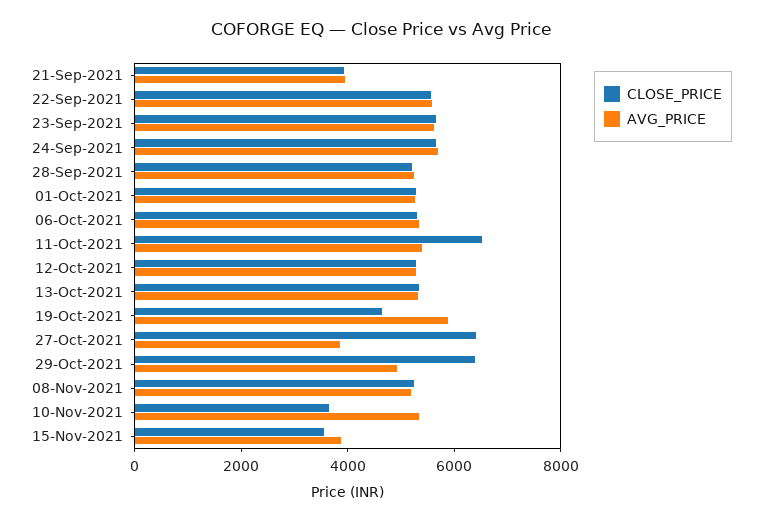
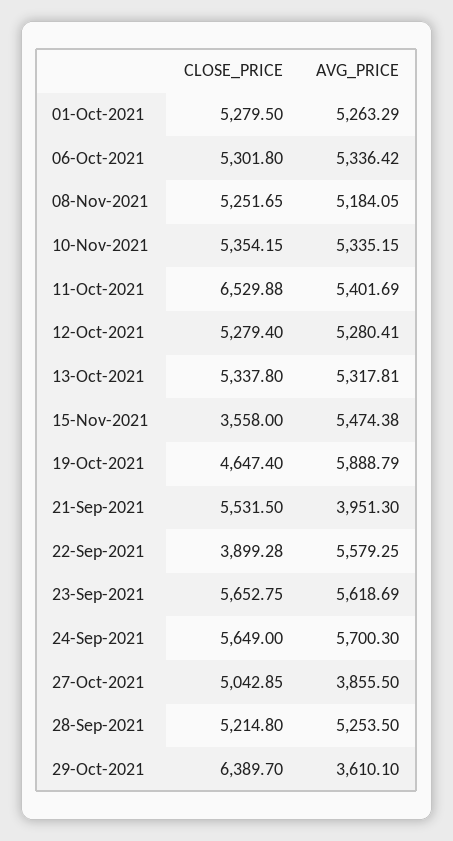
  {
    "CLOSE_PRICE": {
-     "21-Sep-2021": 4000,
+     "21-Sep-2021": 5531.5,
-     "22-Sep-2021": 5500,
+     "22-Sep-2021": 3899.28,
      "23-Sep-2021": 5652.75,
      "24-Sep-2021": 5649,
      "28-Sep-2021": 5214.8,
      "01-Oct-2021": 5279.5,
      "06-Oct-2021": 5301.8,
      "11-Oct-2021": 6529.88,
      "12-Oct-2021": 5279.4,
      "13-Oct-2021": 5337.8,
      "19-Oct-2021": 4647.4,
-     "27-Oct-2021": 6500,
+     "27-Oct-2021": 5042.85,
      "29-Oct-2021": 6389.7,
      "08-Nov-2021": 5251.65,
-     "10-Nov-2021": 3500,
+     "10-Nov-2021": 5354.15,
      "15-Nov-2021": 3558
    },
    "AVG_PRICE": {
      "21-Sep-2021": 3951.3,
      "22-Sep-2021": 5579.25,
      "23-Sep-2021": 5618.69,
      "24-Sep-2021": 5700.3,
      "28-Sep-2021": 5253.5,
      "01-Oct-2021": 5263.29,
      "06-Oct-2021": 5336.42,
      "11-Oct-2021": 5401.69,
      "12-Oct-2021": 5280.41,
      "13-Oct-2021": 5317.81,
      "19-Oct-2021": 5888.79,
      "27-Oct-2021": 3855.5,
-     "29-Oct-2021": 5000,
+     "29-Oct-2021": 3610.1,
      "08-Nov-2021": 5184.05,
      "10-Nov-2021": 5335.15,
-     "15-Nov-2021": 4000
+     "15-Nov-2021": 5474.38
    }
  }

